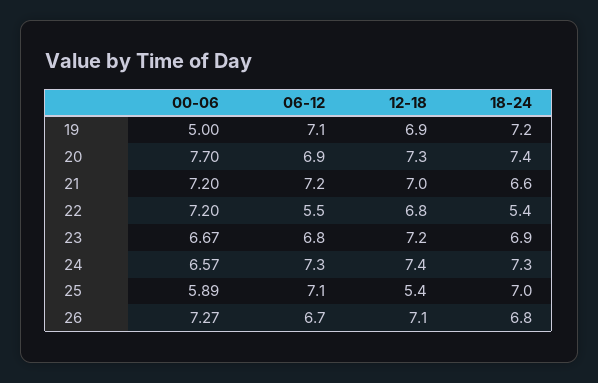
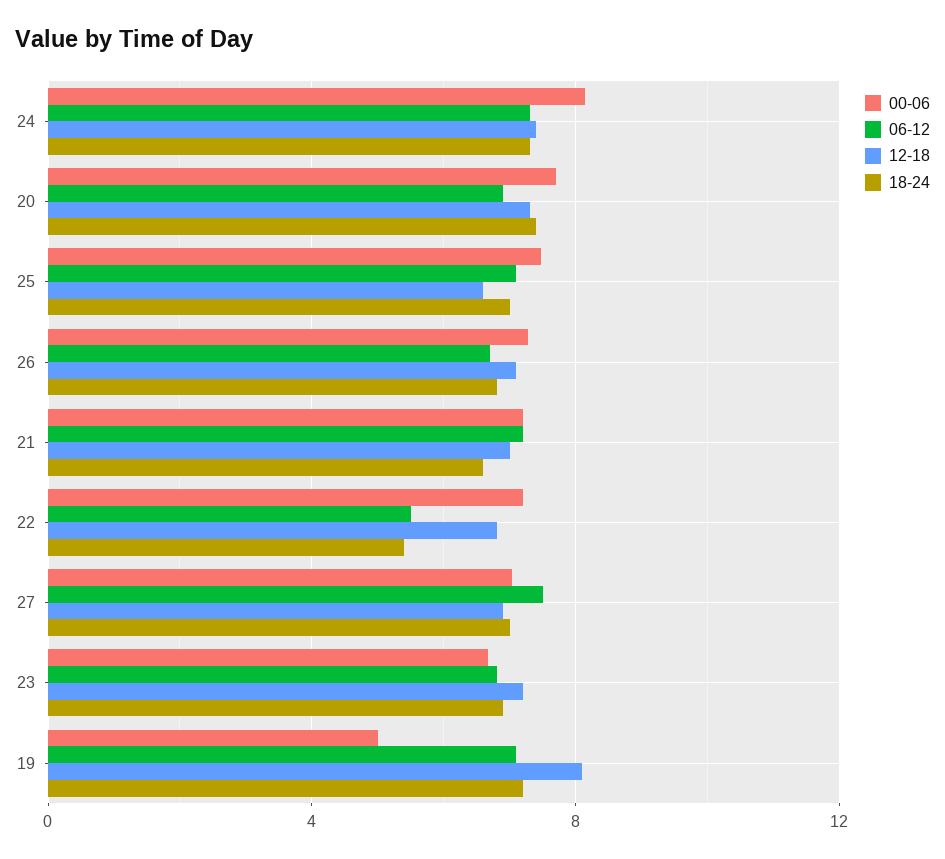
  {
    "00-06": {
      "19": 5,
      "20": 7.7,
      "21": 7.2,
      "22": 7.2,
      "23": 6.67,
-     "24": 6.57,
+     "24": 8,
-     "25": 5.89,
+     "25": 7.5,
-     "26": 7.27
+     "26": 7.27,
+     "27": 7
    },
    "06-12": {
      "19": 7.1,
      "20": 6.9,
      "21": 7.2,
      "22": 5.5,
      "23": 6.8,
      "24": 7.3,
      "25": 7.1,
-     "26": 6.7
+     "26": 6.7,
+     "27": 7.5
    },
    "12-18": {
-     "19": 6.9,
+     "19": 8,
      "20": 7.3,
      "21": 7,
      "22": 6.8,
      "23": 7.2,
      "24": 7.4,
-     "25": 5.4,
+     "25": 6.5,
-     "26": 7.1
+     "26": 7.1,
+     "27": 7
    },
    "18-24": {
      "19": 7.2,
      "20": 7.4,
      "21": 6.6,
      "22": 5.4,
      "23": 6.9,
      "24": 7.3,
      "25": 7,
-     "26": 6.8
+     "26": 6.8,
+     "27": 7
    }
  }

